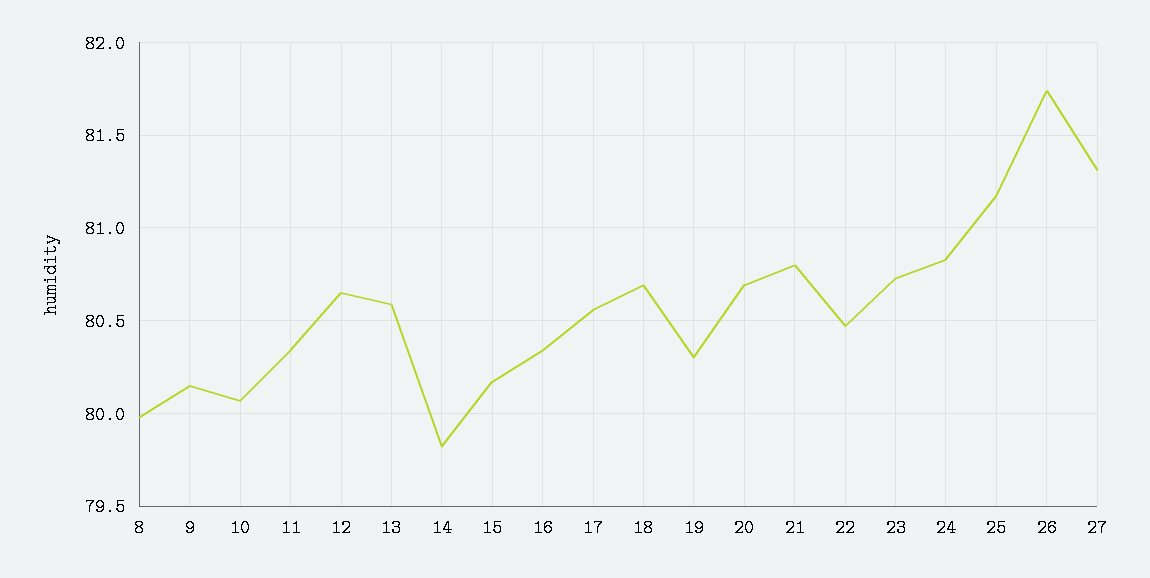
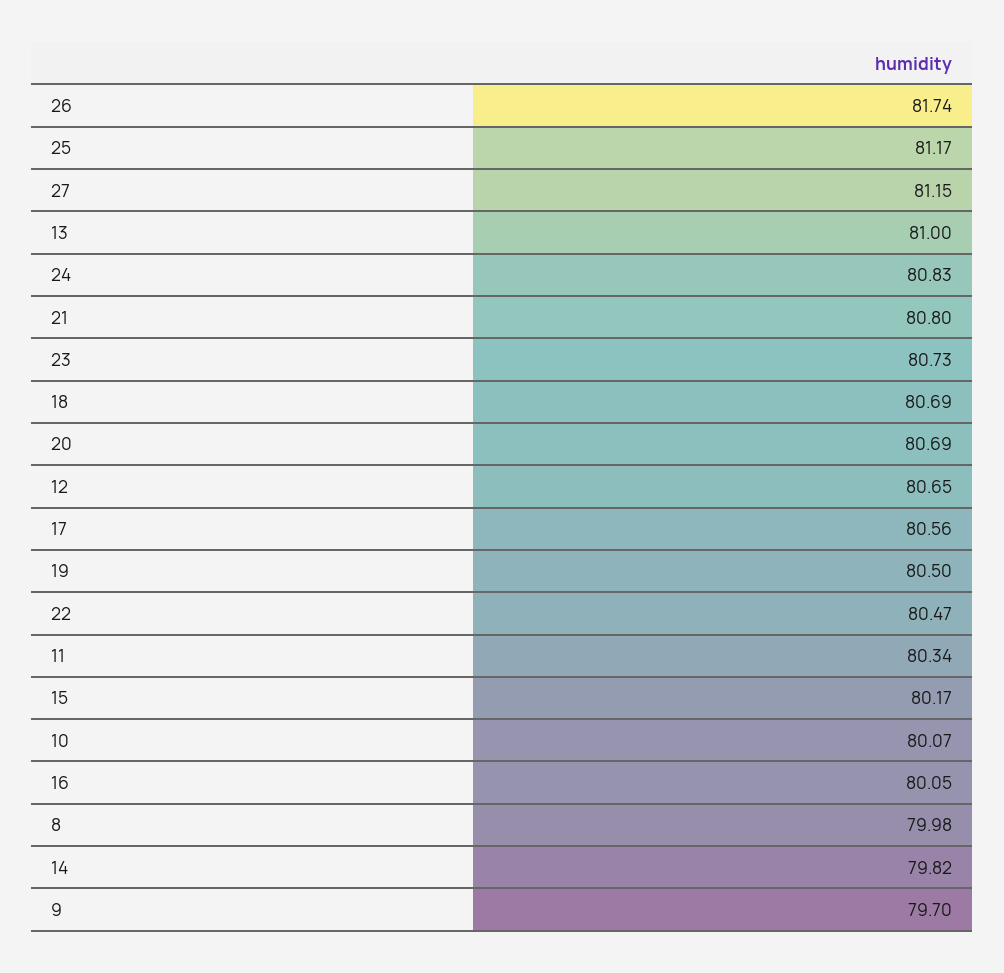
  {
    "8": 79.98,
-   "9": 80.15,
+   "9": 79.7,
    "10": 80.07,
    "11": 80.34,
    "12": 80.65,
-   "13": 80.6,
+   "13": 81,
    "14": 79.82,
    "15": 80.17,
-   "16": 80.35,
+   "16": 80.05,
    "17": 80.56,
    "18": 80.69,
-   "19": 80.3,
+   "19": 80.5,
    "20": 80.69,
    "21": 80.8,
    "22": 80.47,
    "23": 80.73,
    "24": 80.83,
    "25": 81.17,
    "26": 81.74,
-   "27": 81.3
+   "27": 81.15
  }

